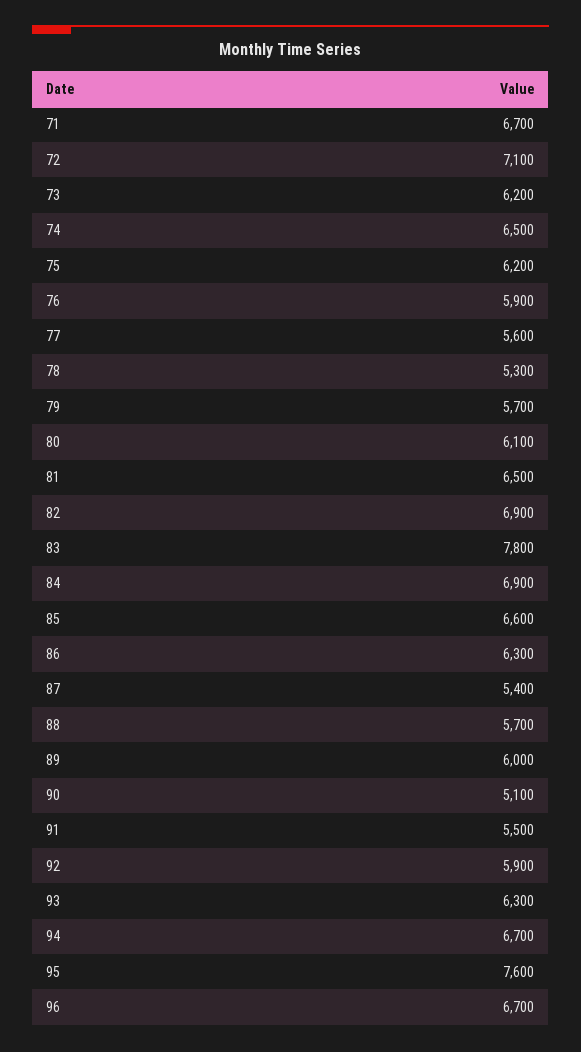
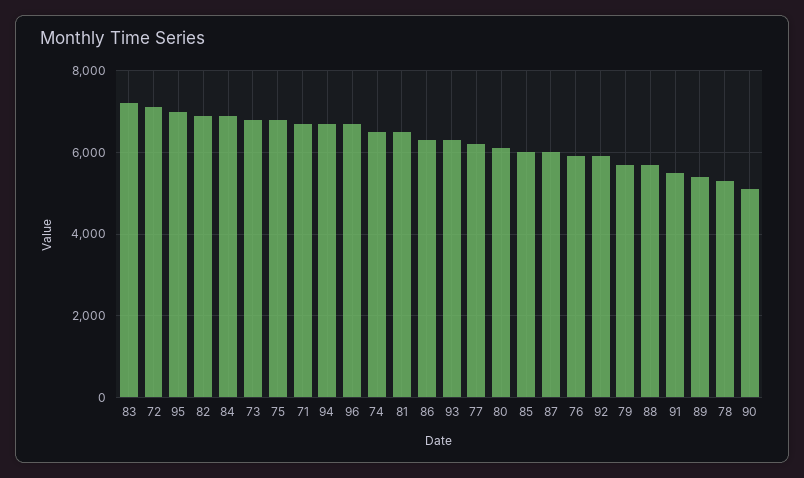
  {
    "71": 6700,
    "72": 7100,
-   "73": 6200,
+   "73": 6800,
    "74": 6500,
-   "75": 6200,
+   "75": 6800,
    "76": 5900,
-   "77": 5600,
+   "77": 6200,
    "78": 5300,
    "79": 5700,
    "80": 6100,
    "81": 6500,
    "82": 6900,
-   "83": 7800,
+   "83": 7200,
    "84": 6900,
-   "85": 6600,
+   "85": 6000,
    "86": 6300,
-   "87": 5400,
+   "87": 6000,
    "88": 5700,
-   "89": 6000,
+   "89": 5400,
    "90": 5100,
    "91": 5500,
    "92": 5900,
    "93": 6300,
    "94": 6700,
-   "95": 7600,
+   "95": 7000,
    "96": 6700
  }

